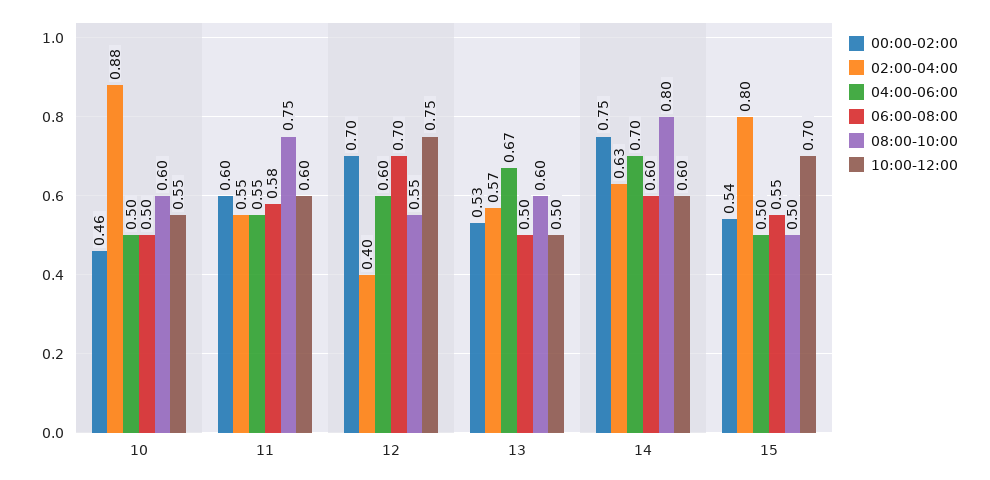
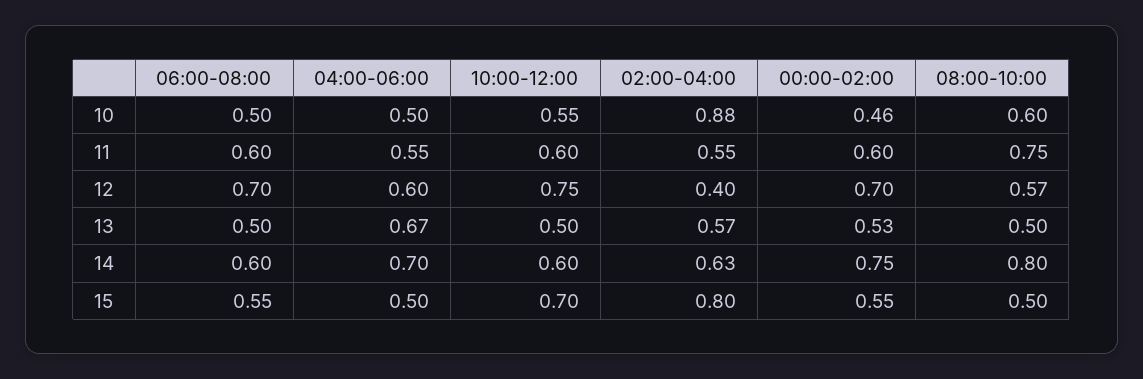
  {
    "00:00-02:00": {
      "10": 0.46,
      "11": 0.6,
      "12": 0.7,
      "13": 0.53,
      "14": 0.75,
-     "15": 0.54
+     "15": 0.55
    },
    "02:00-04:00": {
      "10": 0.88,
      "11": 0.55,
      "12": 0.4,
      "13": 0.57,
      "14": 0.63,
      "15": 0.8
    },
    "04:00-06:00": {
      "10": 0.5,
      "11": 0.55,
      "12": 0.6,
      "13": 0.67,
      "14": 0.7,
      "15": 0.5
    },
    "06:00-08:00": {
      "10": 0.5,
-     "11": 0.58,
+     "11": 0.6,
      "12": 0.7,
      "13": 0.5,
      "14": 0.6,
      "15": 0.55
    },
    "08:00-10:00": {
      "10": 0.6,
      "11": 0.75,
-     "12": 0.55,
+     "12": 0.57,
-     "13": 0.6,
+     "13": 0.5,
      "14": 0.8,
      "15": 0.5
    },
    "10:00-12:00": {
      "10": 0.55,
      "11": 0.6,
      "12": 0.75,
      "13": 0.5,
      "14": 0.6,
      "15": 0.7
    }
  }

